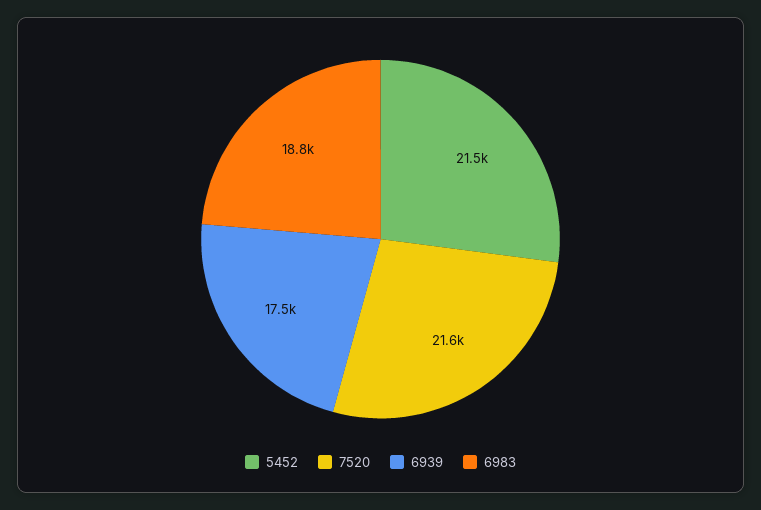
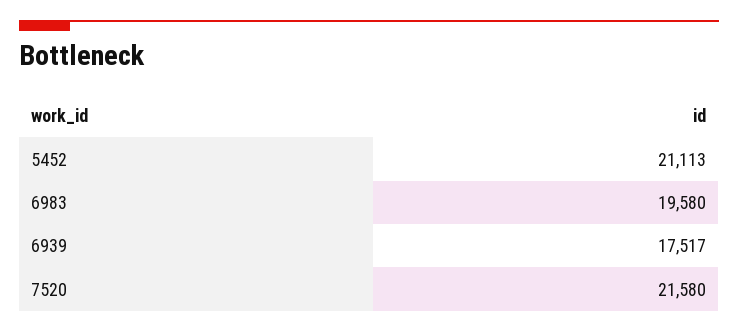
  {
-   "5452": 21500,
+   "5452": 21113,
    "7520": 21580,
    "6939": 17517,
-   "6983": 18800
+   "6983": 19580
  }

